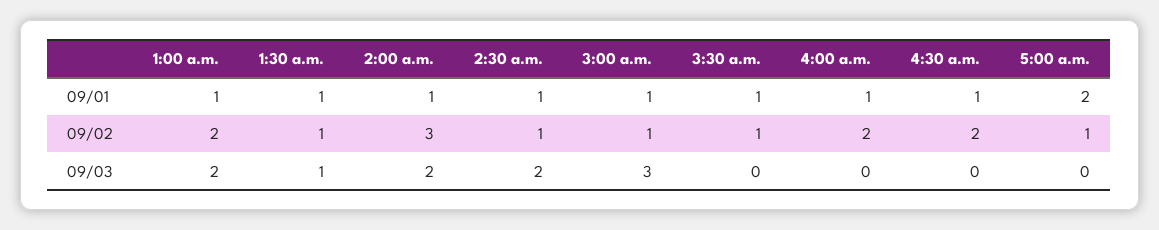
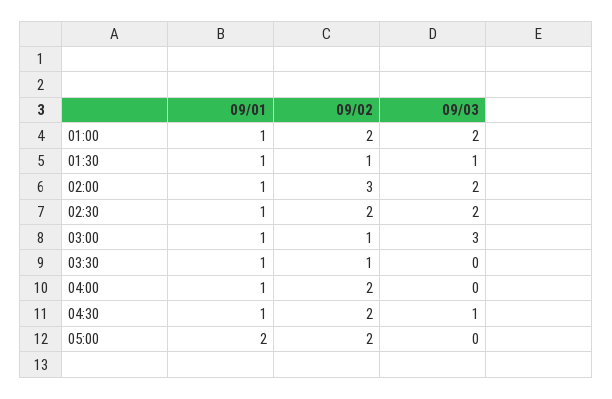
  {
    "1:00 a.m.": {
      "09/01": 1,
      "09/02": 2,
      "09/03": 2
    },
    "1:30 a.m.": {
      "09/01": 1,
      "09/02": 1,
      "09/03": 1
    },
    "2:00 a.m.": {
      "09/01": 1,
      "09/02": 3,
      "09/03": 2
    },
    "2:30 a.m.": {
      "09/01": 1,
-     "09/02": 1,
+     "09/02": 2,
      "09/03": 2
    },
    "3:00 a.m.": {
      "09/01": 1,
      "09/02": 1,
      "09/03": 3
    },
    "3:30 a.m.": {
      "09/01": 1,
      "09/02": 1,
      "09/03": 0
    },
    "4:00 a.m.": {
      "09/01": 1,
      "09/02": 2,
      "09/03": 0
    },
    "4:30 a.m.": {
      "09/01": 1,
      "09/02": 2,
-     "09/03": 0
+     "09/03": 1
    },
    "5:00 a.m.": {
      "09/01": 2,
-     "09/02": 1,
+     "09/02": 2,
      "09/03": 0
    }
  }

